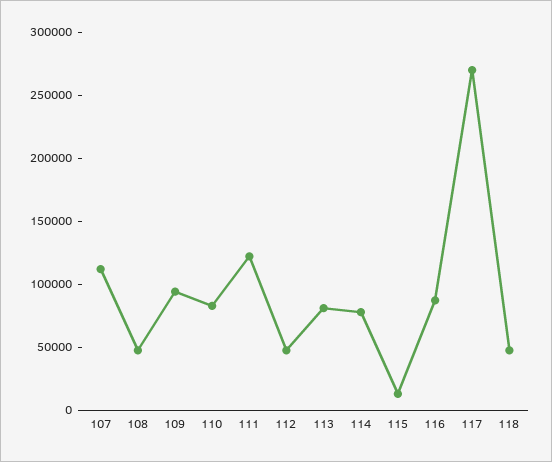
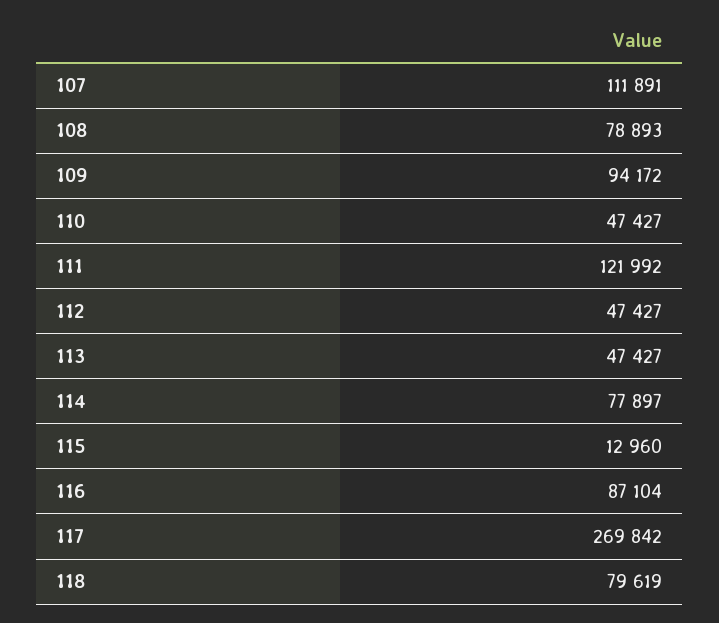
  {
    "107": 111891,
-   "108": 50000,
+   "108": 78893,
    "109": 94172,
-   "110": 80000,
+   "110": 47427,
    "111": 121992,
    "112": 47427,
-   "113": 80000,
+   "113": 47427,
    "114": 77897,
    "115": 12960,
    "116": 87104,
    "117": 269842,
-   "118": 50000
+   "118": 79619
  }

